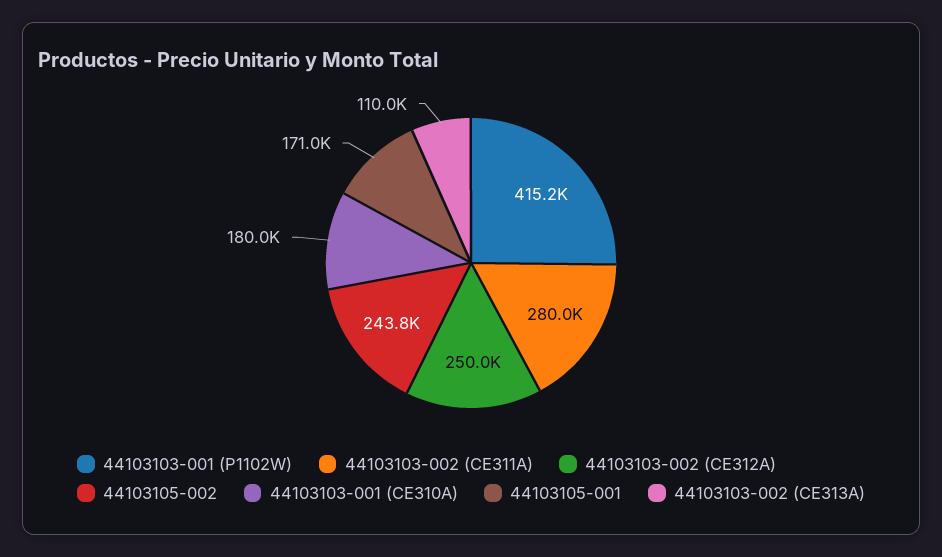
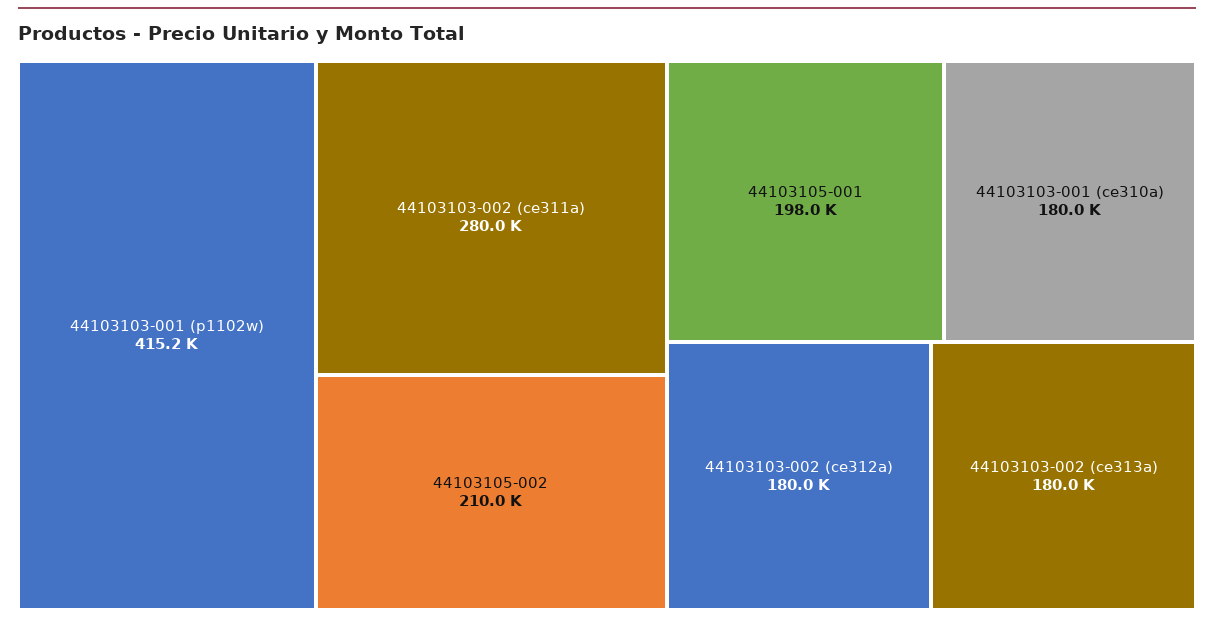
  {
    "44103103-001 (P1102W)": 415200,
    "44103103-002 (CE311A)": 280000,
-   "44103103-002 (CE312A)": 250000,
+   "44103103-002 (CE312A)": 180000,
-   "44103105-002": 243800,
+   "44103105-002": 210000,
    "44103103-001 (CE310A)": 180000,
-   "44103105-001": 171000,
+   "44103105-001": 198000,
-   "44103103-002 (CE313A)": 110000
+   "44103103-002 (CE313A)": 180000
  }

